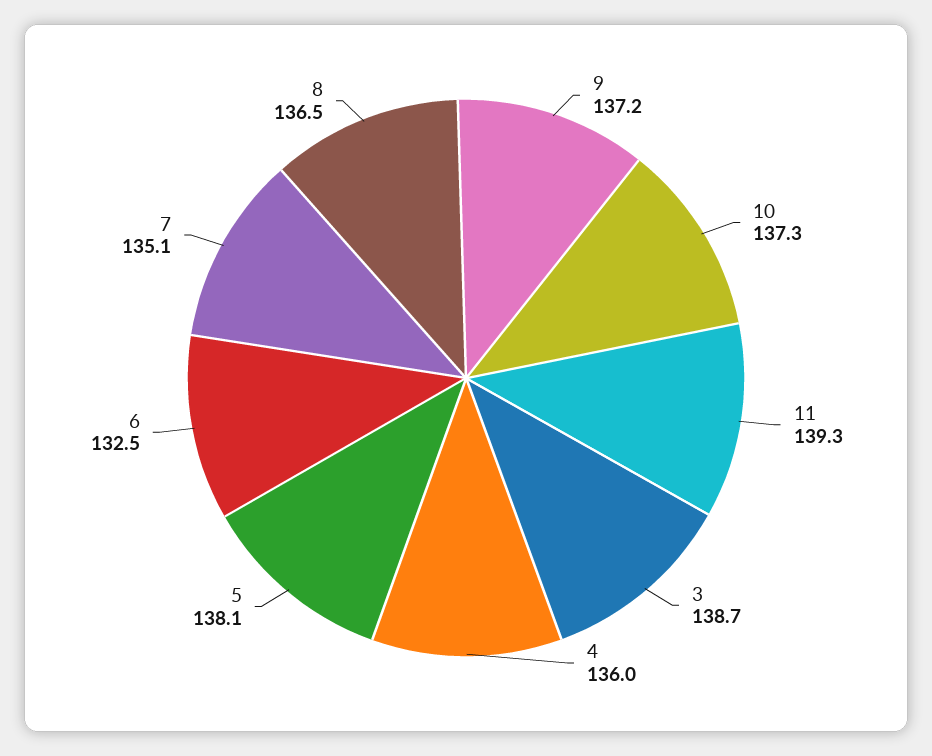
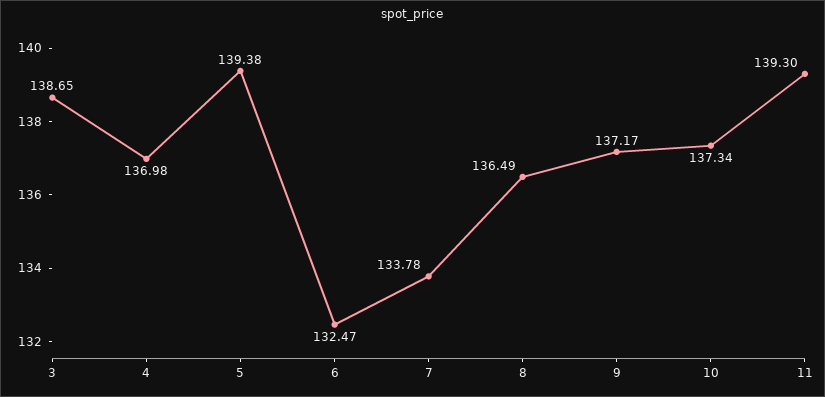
  {
    "9": 137.17,
    "10": 137.34,
    "11": 139.3,
    "3": 138.65,
-   "4": 136,
+   "4": 136.98,
-   "5": 138.1,
+   "5": 139.38,
    "6": 132.47,
-   "7": 135.1,
+   "7": 133.78,
    "8": 136.49
  }

